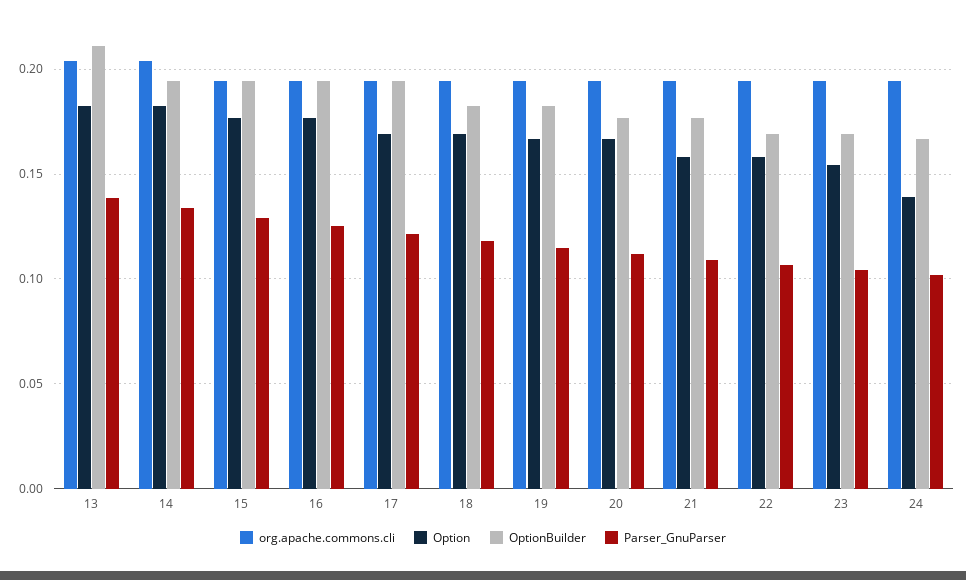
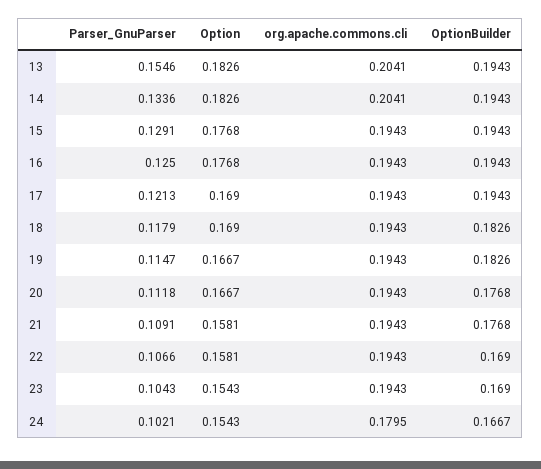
  {
    "org.apache.commons.cli": {
      "13": 0.2041,
      "14": 0.2041,
      "15": 0.1943,
      "16": 0.1943,
      "17": 0.1943,
      "18": 0.1943,
      "19": 0.1943,
      "20": 0.1943,
      "21": 0.1943,
      "22": 0.1943,
      "23": 0.1943,
-     "24": 0.195
+     "24": 0.1795
    },
    "Option": {
      "13": 0.1826,
      "14": 0.1826,
      "15": 0.1768,
      "16": 0.1768,
      "17": 0.169,
      "18": 0.169,
      "19": 0.1667,
      "20": 0.1667,
      "21": 0.1581,
      "22": 0.1581,
      "23": 0.1543,
-     "24": 0.14
+     "24": 0.1543
    },
    "OptionBuilder": {
-     "13": 0.21,
+     "13": 0.1943,
      "14": 0.1943,
      "15": 0.1943,
      "16": 0.1943,
      "17": 0.1943,
      "18": 0.1826,
      "19": 0.1826,
      "20": 0.1768,
      "21": 0.1768,
      "22": 0.169,
      "23": 0.169,
      "24": 0.1667
    },
    "Parser_GnuParser": {
-     "13": 0.14,
+     "13": 0.1546,
      "14": 0.1336,
      "15": 0.1291,
      "16": 0.125,
      "17": 0.1213,
      "18": 0.1179,
      "19": 0.1147,
      "20": 0.1118,
      "21": 0.1091,
      "22": 0.1066,
      "23": 0.1043,
      "24": 0.1021
    }
  }

